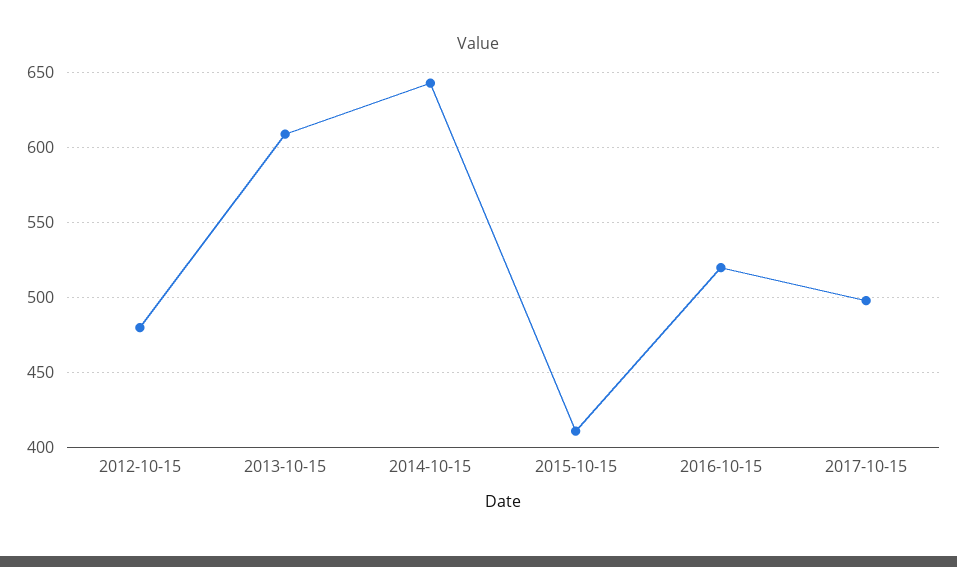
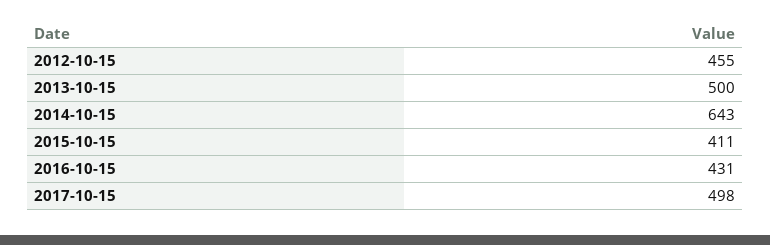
  {
-   "2012-10-15": 480,
+   "2012-10-15": 455,
-   "2013-10-15": 610,
+   "2013-10-15": 500,
    "2014-10-15": 643,
    "2015-10-15": 411,
-   "2016-10-15": 520,
+   "2016-10-15": 431,
    "2017-10-15": 498
  }

